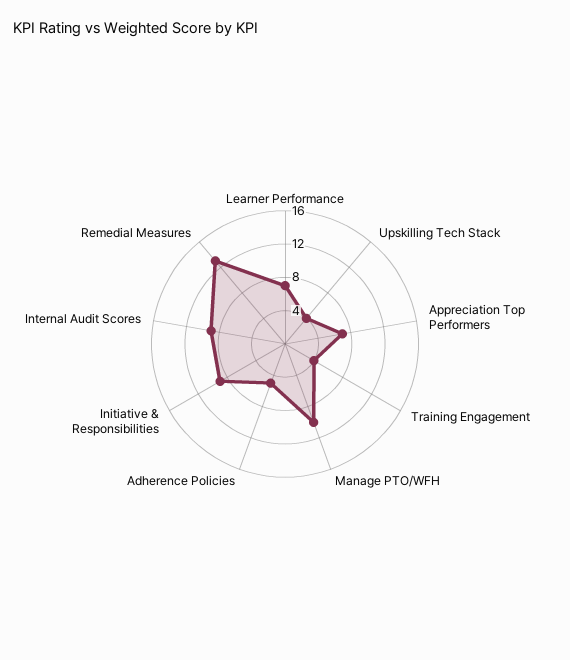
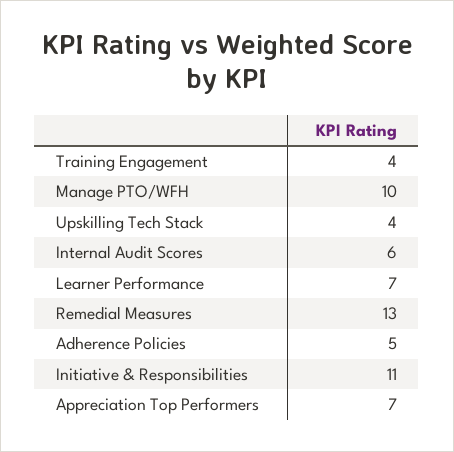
  {
    "Learner Performance": 7,
    "Upskilling Tech Stack": 4,
    "Appreciation Top Performers": 7,
    "Training Engagement": 4,
    "Manage PTO/WFH": 10,
    "Adherence Policies": 5,
-   "Initiative & Responsibilities": 9,
+   "Initiative & Responsibilities": 11,
-   "Internal Audit Scores": 9,
+   "Internal Audit Scores": 6,
    "Remedial Measures": 13
  }

